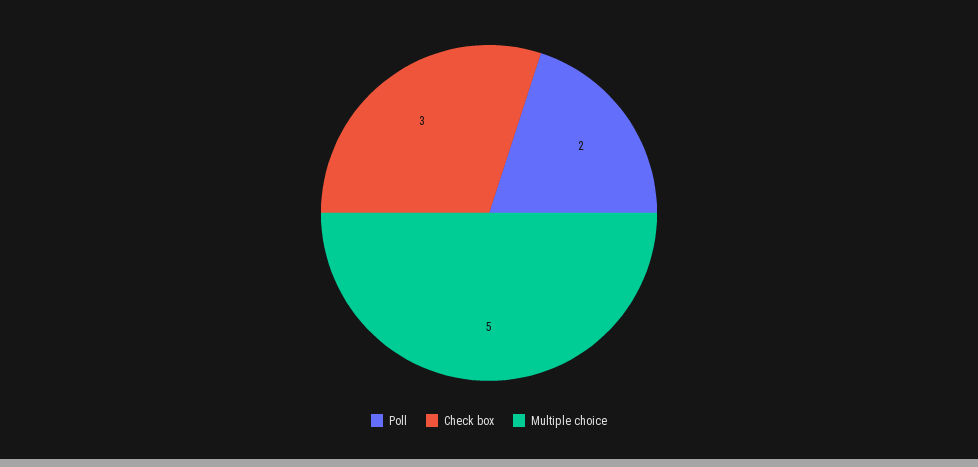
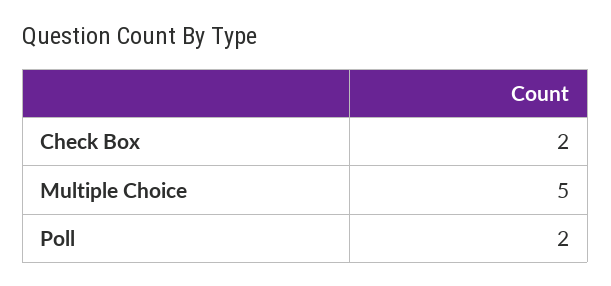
  {
    "Poll": 2,
-   "Check box": 3,
+   "Check box": 2,
    "Multiple choice": 5
  }

